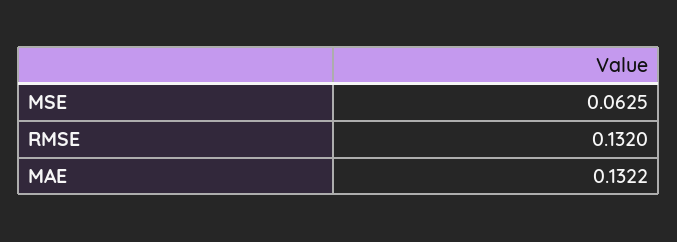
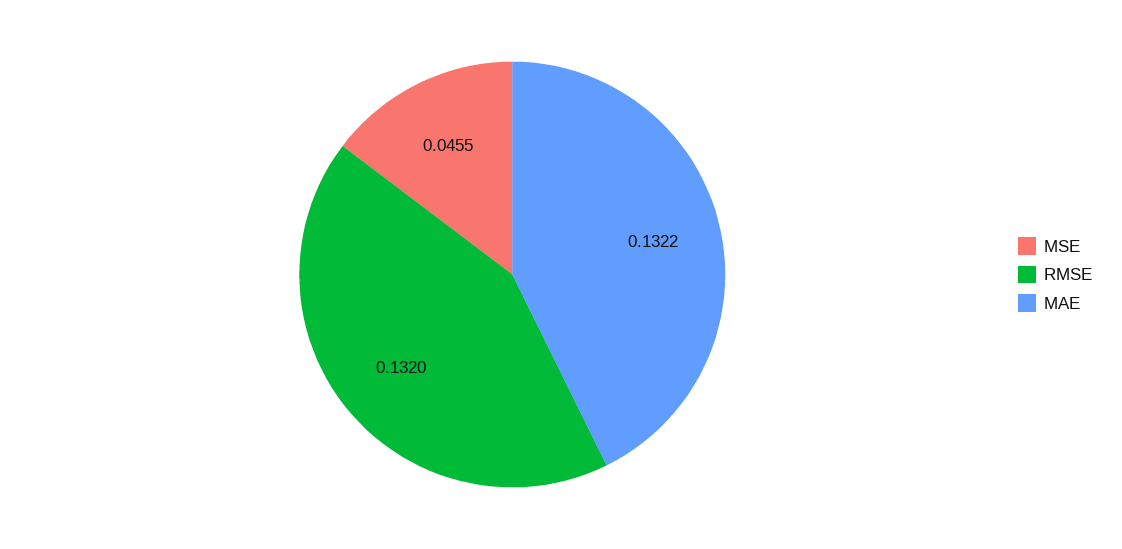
  {
-   "MSE": 0.0625,
+   "MSE": 0.0455,
    "RMSE": 0.132,
    "MAE": 0.1322
  }

